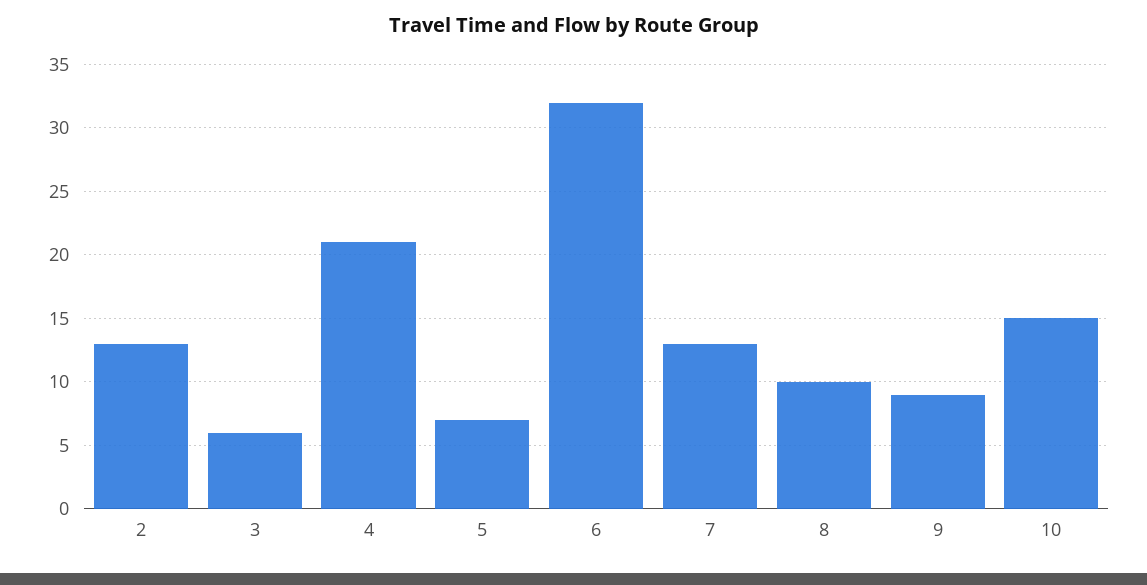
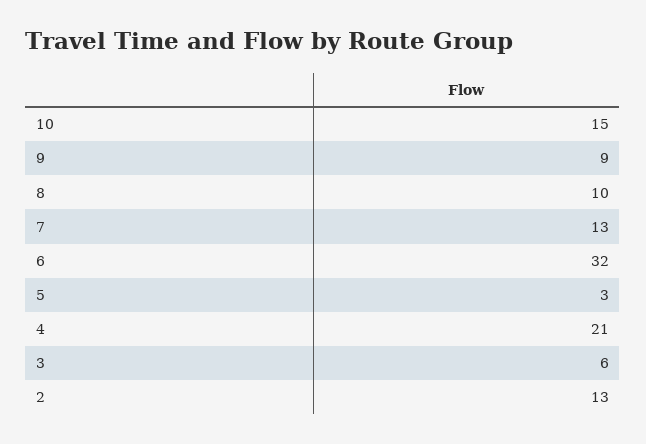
  {
    "2": 13,
    "3": 6,
    "4": 21,
-   "5": 7,
+   "5": 3,
    "6": 32,
    "7": 13,
    "8": 10,
    "9": 9,
    "10": 15
  }

